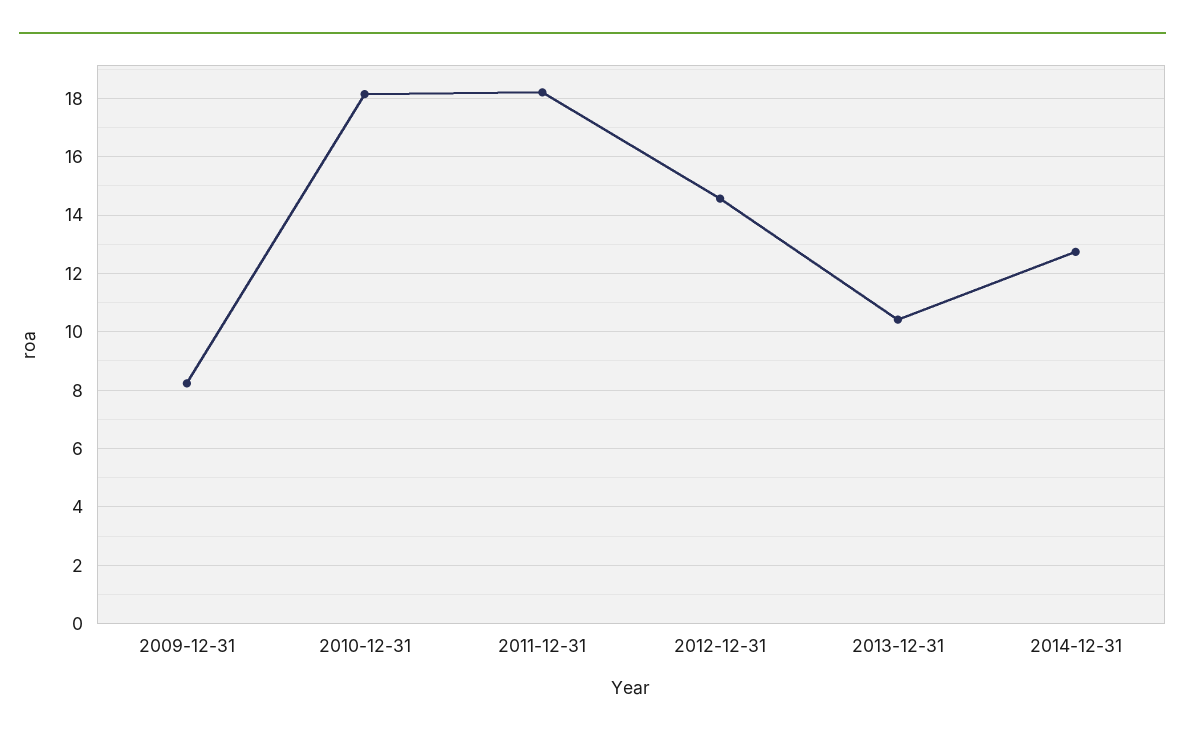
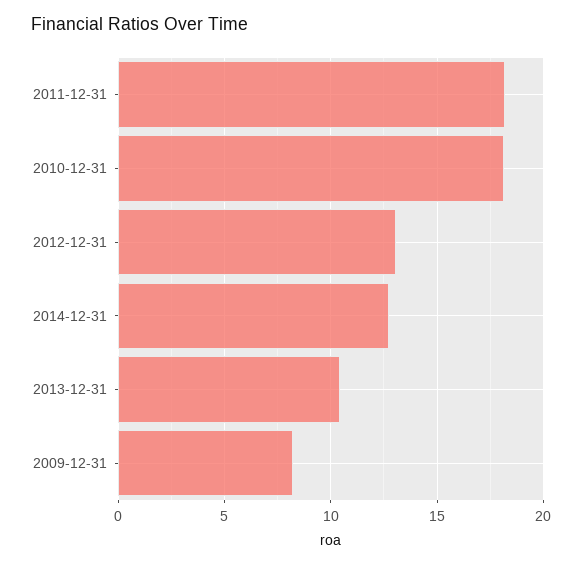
  {
    "2009-12-31": 8.25,
    "2010-12-31": 18.25,
    "2011-12-31": 18.25,
-   "2012-12-31": 14.5,
+   "2012-12-31": 13,
    "2013-12-31": 10.5,
    "2014-12-31": 12.75
  }

